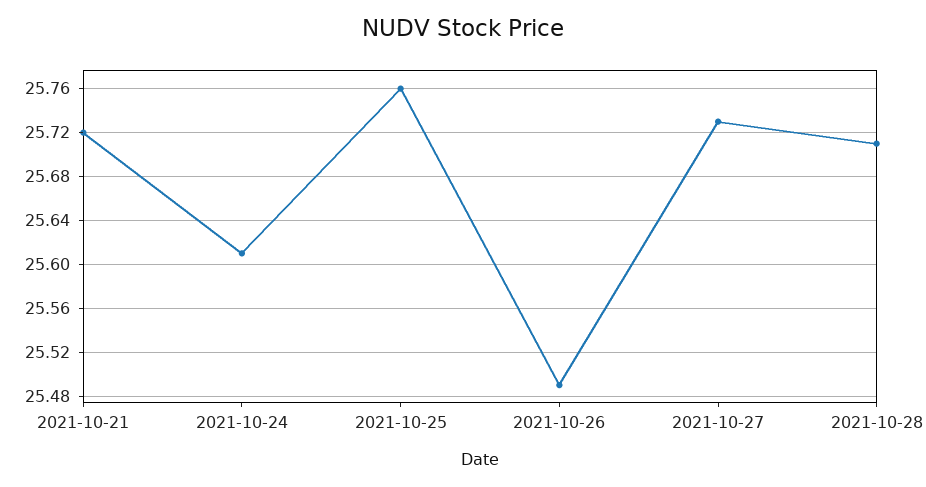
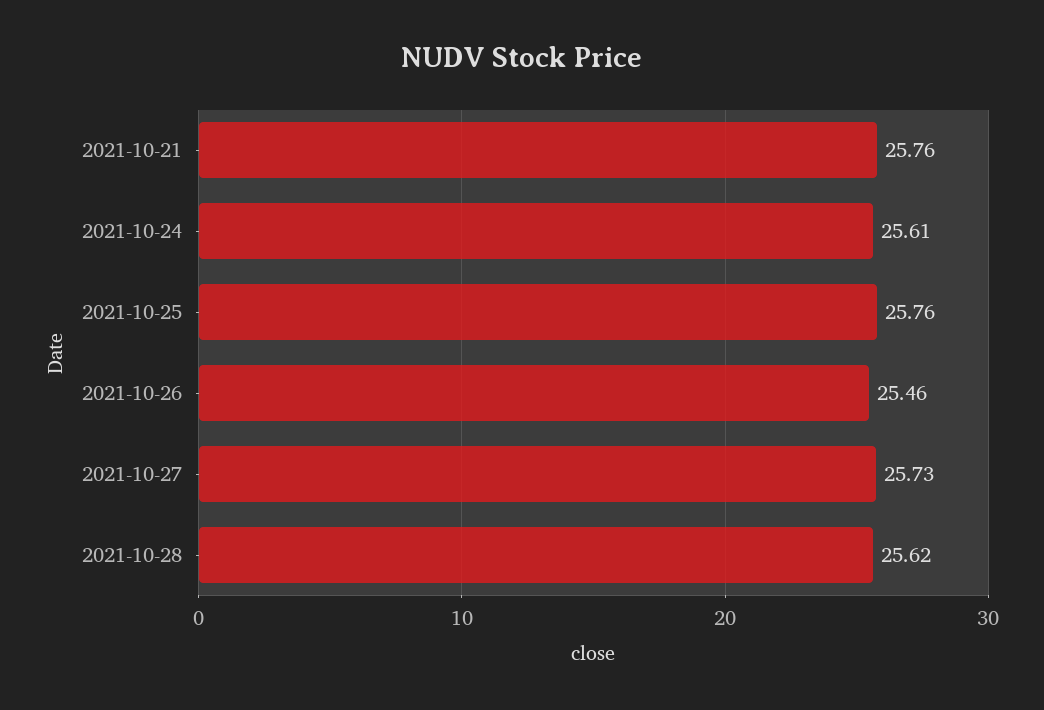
  {
-   "2021-10-21": 25.72,
+   "2021-10-21": 25.76,
    "2021-10-24": 25.61,
    "2021-10-25": 25.76,
-   "2021-10-26": 25.49,
+   "2021-10-26": 25.46,
    "2021-10-27": 25.73,
-   "2021-10-28": 25.71
+   "2021-10-28": 25.62
  }

